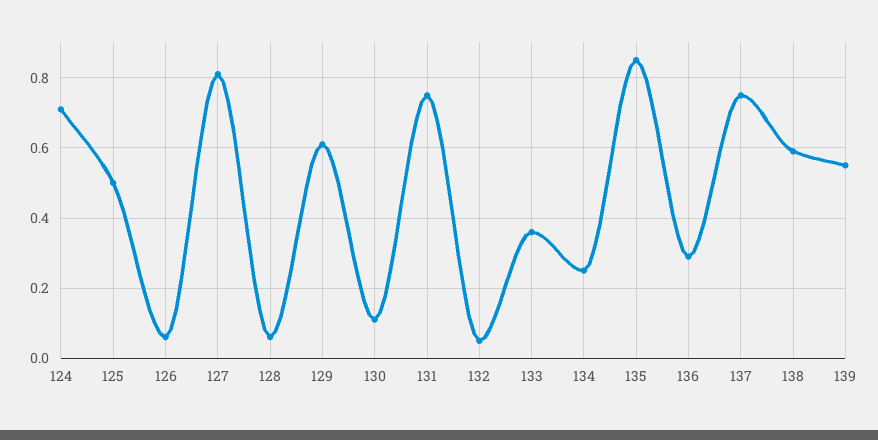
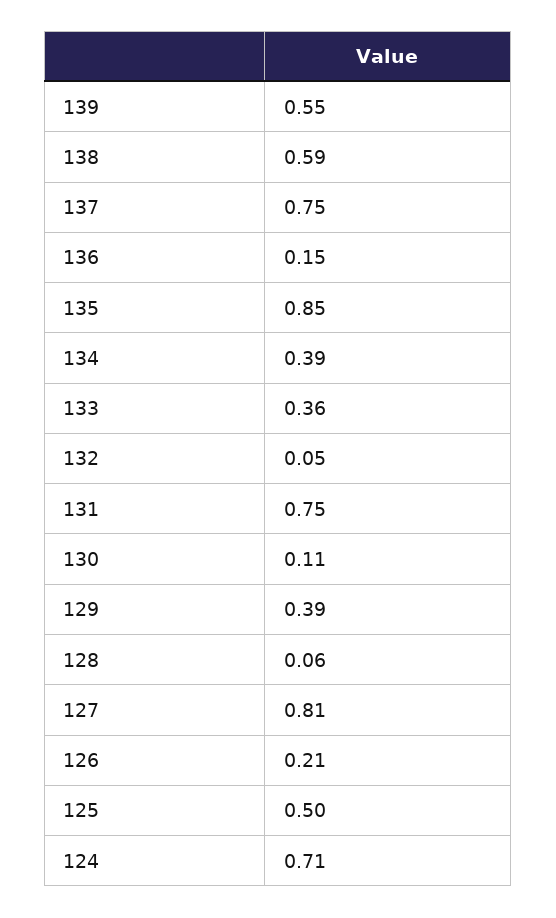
  {
    "124": 0.71,
    "125": 0.5,
-   "126": 0.05,
+   "126": 0.21,
    "127": 0.81,
    "128": 0.06,
-   "129": 0.6,
+   "129": 0.39,
    "130": 0.11,
    "131": 0.75,
    "132": 0.05,
    "133": 0.36,
-   "134": 0.25,
+   "134": 0.39,
    "135": 0.85,
-   "136": 0.3,
+   "136": 0.15,
    "137": 0.75,
    "138": 0.59,
    "139": 0.55
  }

